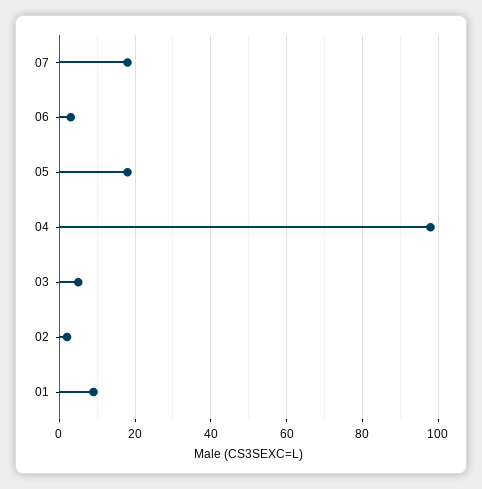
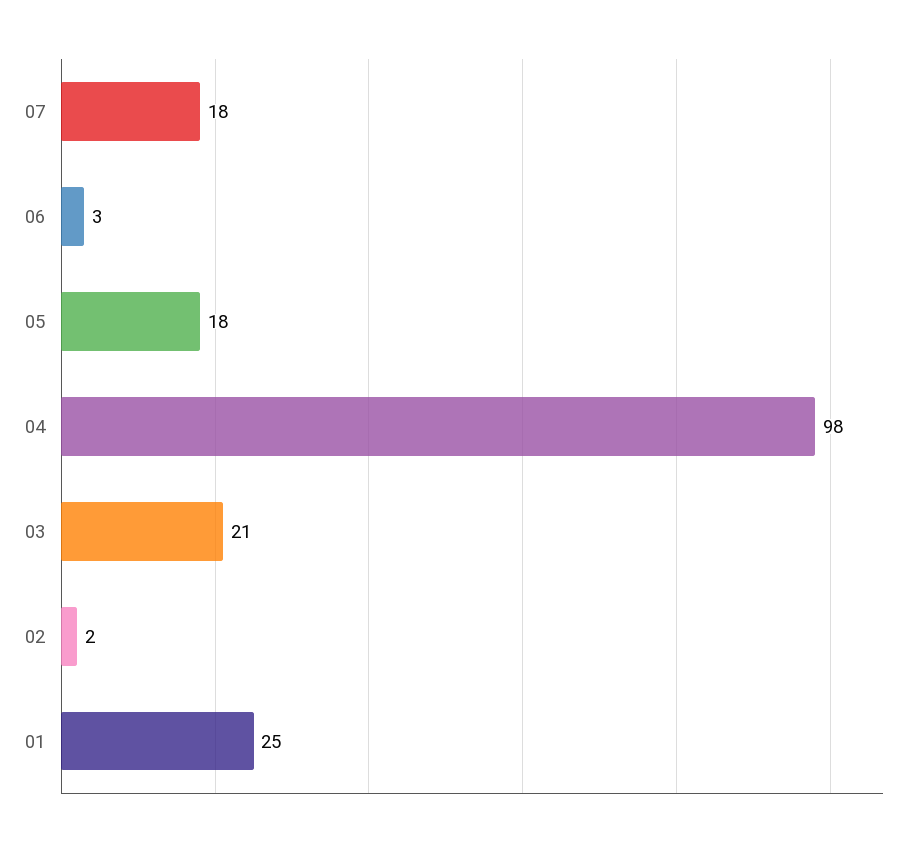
  {
    "07": 18,
    "06": 3,
    "05": 18,
    "04": 98,
-   "03": 5,
+   "03": 21,
    "02": 2,
-   "01": 10
+   "01": 25
  }

